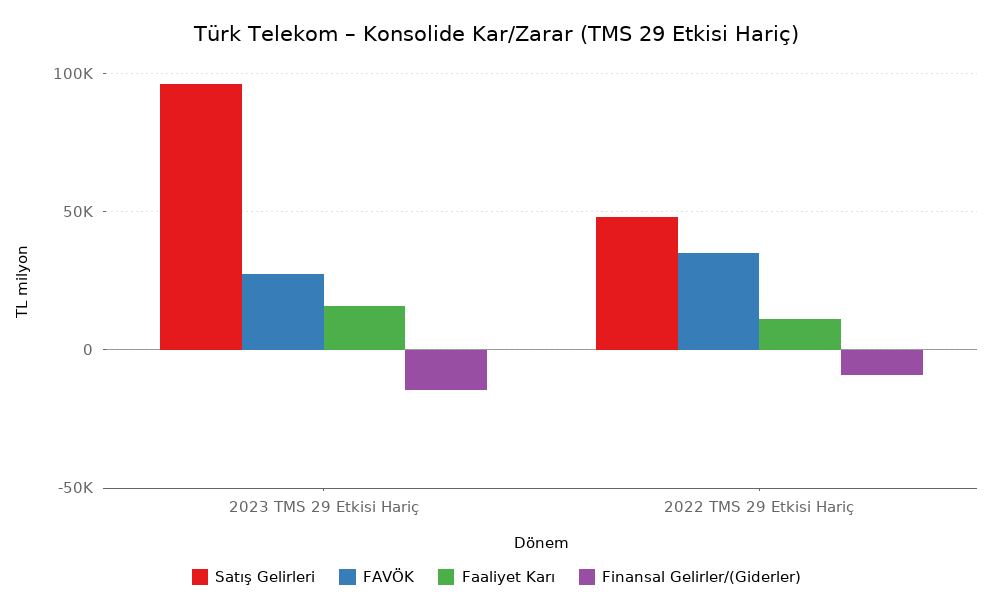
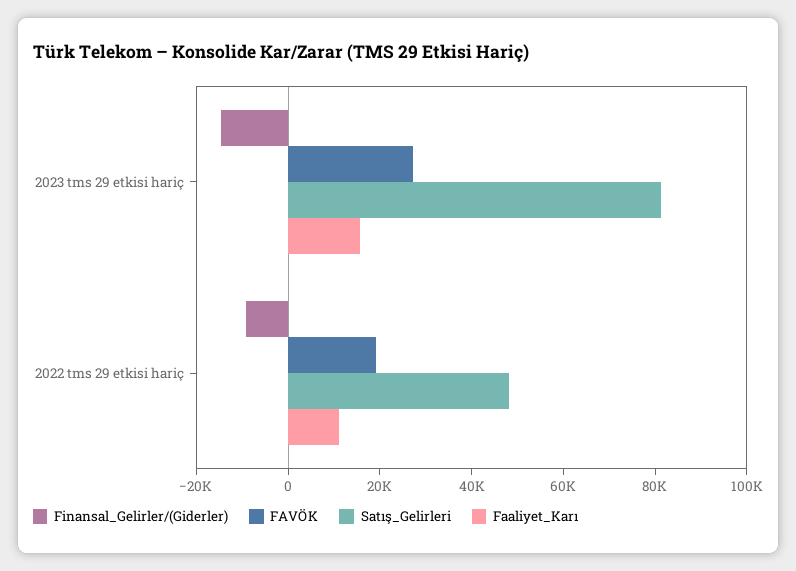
  {
    "Satış Gelirleri": {
-     "2023 TMS 29 Etkisi Hariç": 95000,
+     "2023 TMS 29 Etkisi Hariç": 80000,
      "2022 TMS 29 Etkisi Hariç": 50000
    },
    "FAVÖK": {
      "2023 TMS 29 Etkisi Hariç": 25000,
-     "2022 TMS 29 Etkisi Hariç": 35000
+     "2022 TMS 29 Etkisi Hariç": 20000
    },
    "Faaliyet Karı": {
      "2023 TMS 29 Etkisi Hariç": 15000,
      "2022 TMS 29 Etkisi Hariç": 10000
    },
    "Finansal Gelirler/(Giderler)": {
      "2023 TMS 29 Etkisi Hariç": -15000,
      "2022 TMS 29 Etkisi Hariç": -10000
    }
  }

